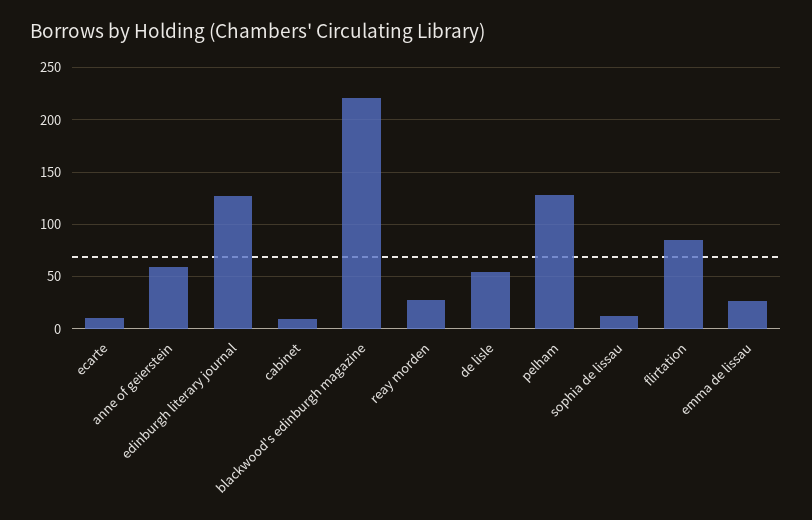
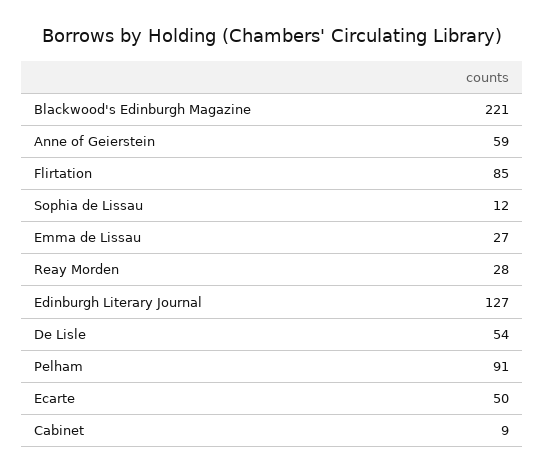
  {
-   "ecarte": 10,
+   "ecarte": 50,
    "anne of geierstein": 59,
    "edinburgh literary journal": 127,
    "cabinet": 9,
    "blackwood's edinburgh magazine": 221,
    "reay morden": 28,
    "de lisle": 54,
-   "pelham": 130,
+   "pelham": 91,
    "sophia de lissau": 12,
    "flirtation": 85,
    "emma de lissau": 27
  }

